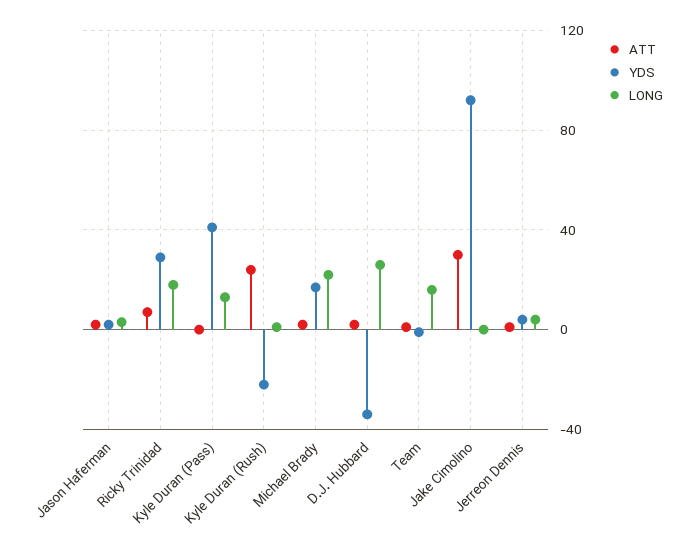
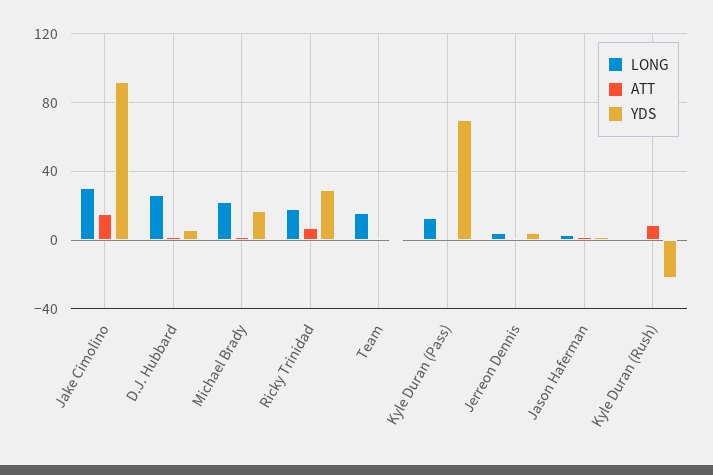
  {
    "ATT": {
      "Jason Haferman": 0,
      "Ricky Trinidad": 5,
      "Kyle Duran (Pass)": 0,
-     "Kyle Duran (Rush)": 25,
+     "Kyle Duran (Rush)": 10,
      "Michael Brady": 0,
      "D.J. Hubbard": 0,
      "Team": 0,
-     "Jake Cimolino": 30,
+     "Jake Cimolino": 15,
      "Jerreon Dennis": 0
    },
    "YDS": {
      "Jason Haferman": 0,
      "Ricky Trinidad": 30,
-     "Kyle Duran (Pass)": 40,
+     "Kyle Duran (Pass)": 70,
      "Kyle Duran (Rush)": -20,
      "Michael Brady": 15,
-     "D.J. Hubbard": -35,
+     "D.J. Hubbard": 5,
      "Team": 0,
      "Jake Cimolino": 90,
      "Jerreon Dennis": 5
    },
    "LONG": {
      "Jason Haferman": 5,
      "Ricky Trinidad": 20,
      "Kyle Duran (Pass)": 15,
      "Kyle Duran (Rush)": 0,
      "Michael Brady": 20,
      "D.J. Hubbard": 25,
      "Team": 15,
-     "Jake Cimolino": 0,
+     "Jake Cimolino": 30,
      "Jerreon Dennis": 5
    }
  }

